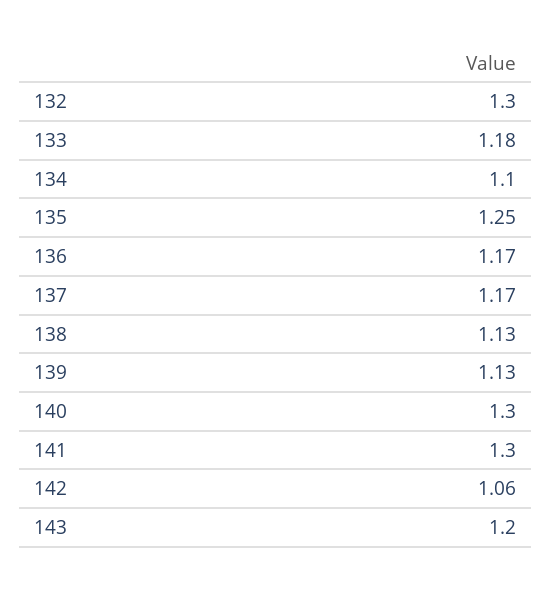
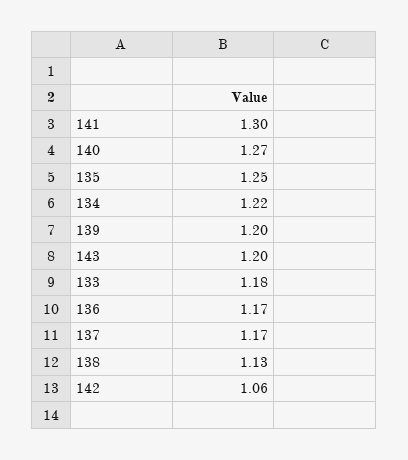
  {
-   "132": 1.3,
    "133": 1.18,
-   "134": 1.1,
+   "134": 1.22,
    "135": 1.25,
    "136": 1.17,
    "137": 1.17,
    "138": 1.13,
-   "139": 1.13,
+   "139": 1.2,
-   "140": 1.3,
+   "140": 1.27,
    "141": 1.3,
    "142": 1.06,
    "143": 1.2
  }

